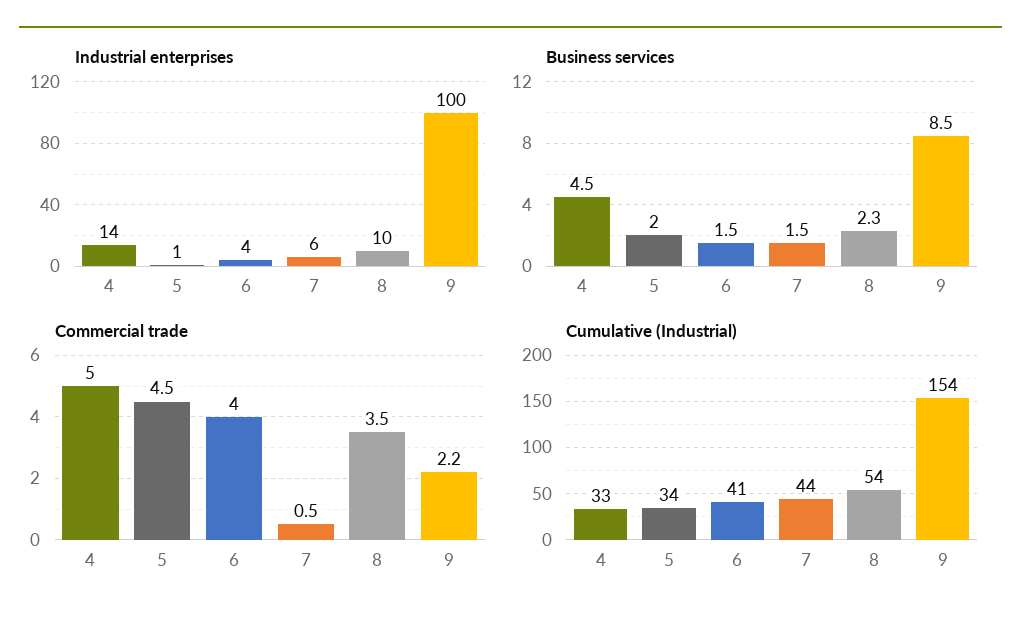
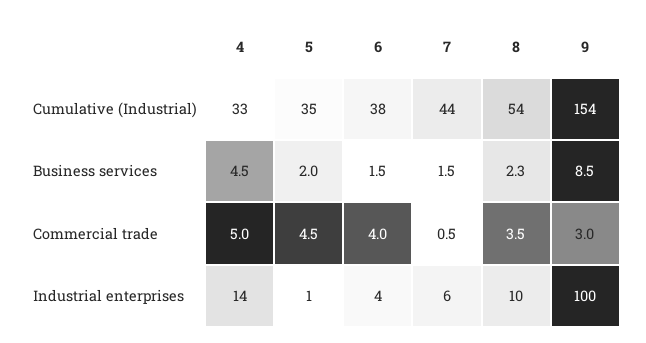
  {
    "Industrial enterprises": {
      "4": 14,
      "5": 1,
      "6": 4,
      "7": 6,
      "8": 10,
      "9": 100
    },
    "Business services": {
      "4": 4.5,
      "5": 2,
      "6": 1.5,
      "7": 1.5,
      "8": 2.3,
      "9": 8.5
    },
    "Commercial trade": {
      "4": 5,
      "5": 4.5,
      "6": 4,
      "7": 0.5,
      "8": 3.5,
-     "9": 2.2
+     "9": 3
    },
    "Cumulative (Industrial)": {
      "4": 33,
-     "5": 34,
+     "5": 35,
-     "6": 41,
+     "6": 38,
      "7": 44,
      "8": 54,
      "9": 154
    }
  }

